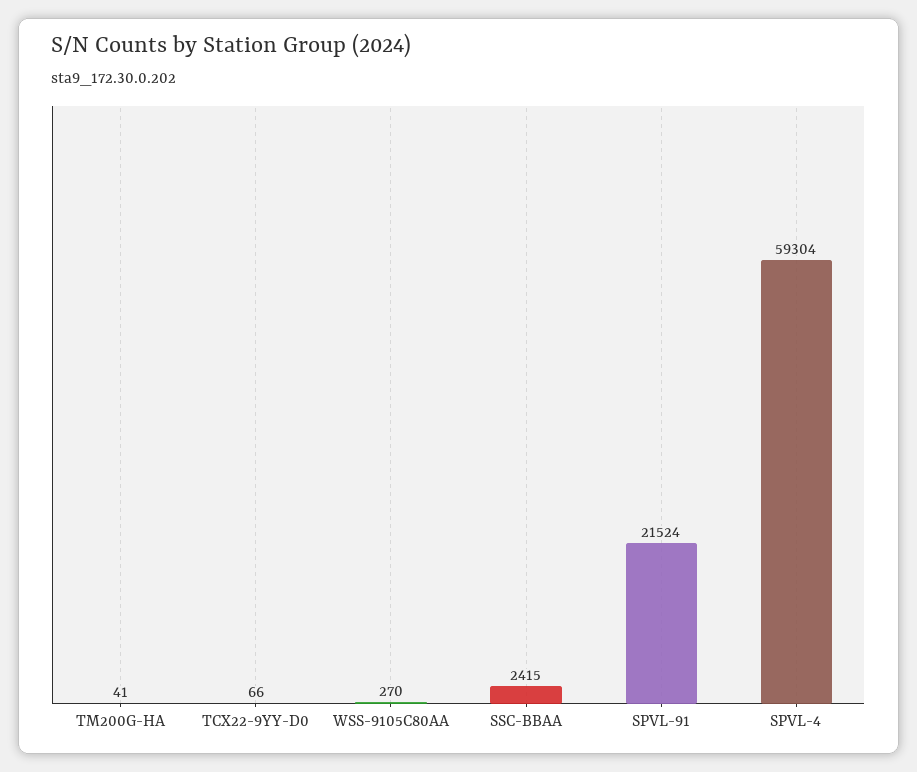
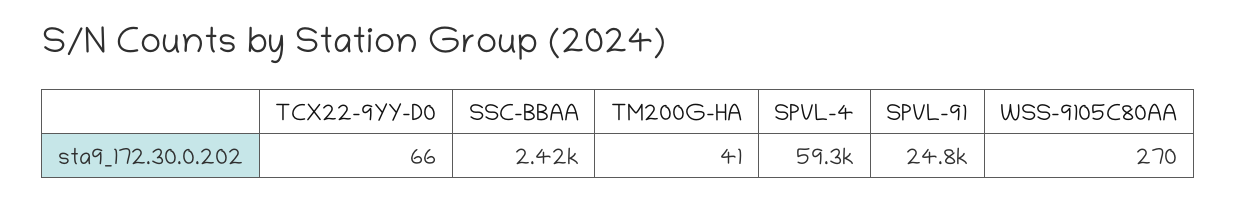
  {
    "TM200G-HA": 41,
    "TCX22-9YY-D0": 66,
    "WSS-9105C80AA": 270,
    "SSC-BBAA": 2415,
-   "SPVL-91": 21524,
+   "SPVL-91": 24800,
    "SPVL-4": 59304
  }

